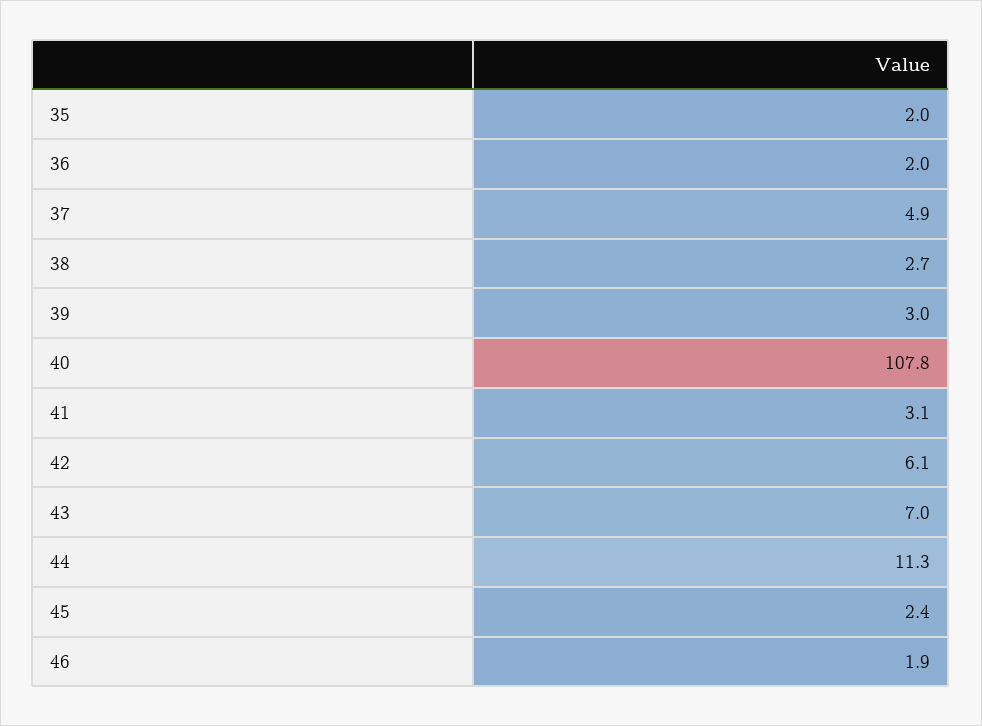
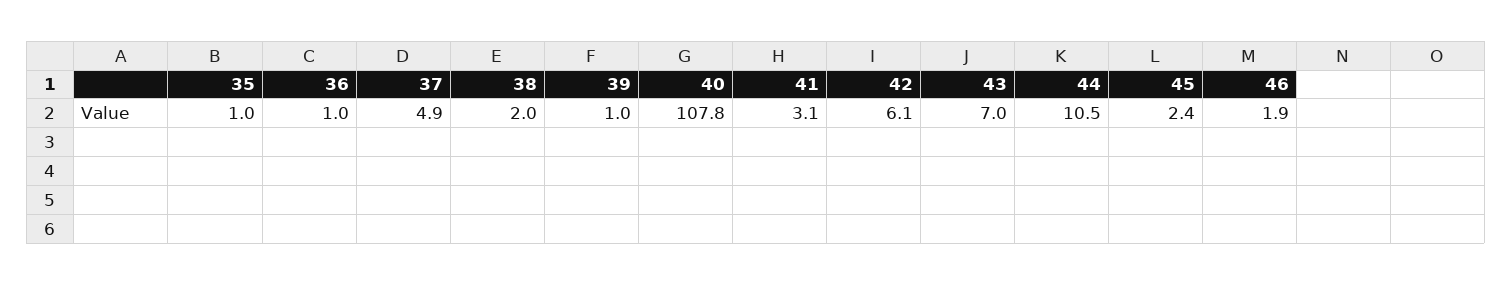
  {
-   "35": 2,
+   "35": 1,
-   "36": 2,
+   "36": 1,
    "37": 4.9,
-   "38": 2.7,
+   "38": 2,
-   "39": 3,
+   "39": 1,
    "40": 107.8,
    "41": 3.1,
    "42": 6.1,
    "43": 7,
-   "44": 11.3,
+   "44": 10.5,
    "45": 2.4,
    "46": 1.9
  }

